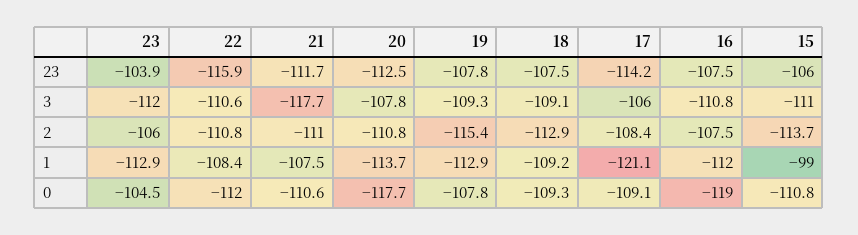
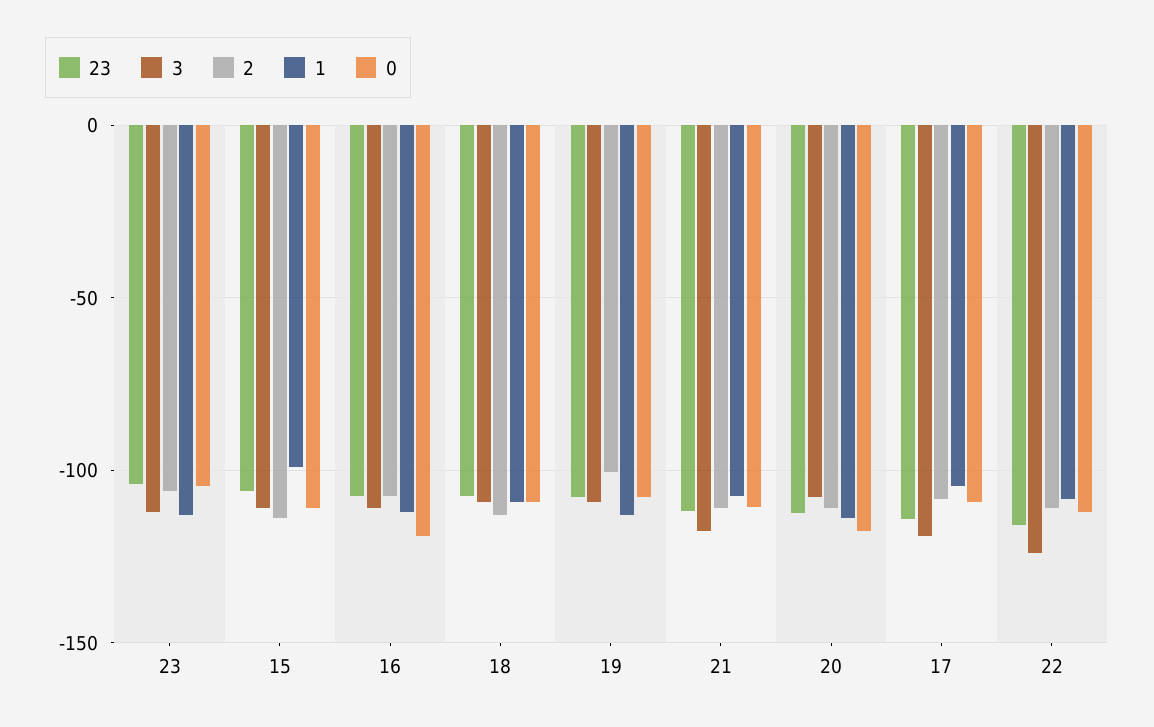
  {
    "23": {
      "23": -103.9,
      "22": -115.9,
      "21": -111.7,
      "20": -112.5,
      "19": -107.8,
      "18": -107.5,
      "17": -114.2,
      "16": -107.5,
      "15": -106
    },
    "3": {
      "23": -112,
-     "22": -110.6,
+     "22": -125,
      "21": -117.7,
      "20": -107.8,
      "19": -109.3,
      "18": -109.1,
-     "17": -106,
+     "17": -120,
      "16": -110.8,
      "15": -111
    },
    "2": {
      "23": -106,
      "22": -110.8,
      "21": -111,
      "20": -110.8,
-     "19": -115.4,
+     "19": -100,
      "18": -112.9,
      "17": -108.4,
      "16": -107.5,
      "15": -113.7
    },
    "1": {
      "23": -112.9,
      "22": -108.4,
      "21": -107.5,
      "20": -113.7,
      "19": -112.9,
      "18": -109.2,
-     "17": -121.1,
+     "17": -105,
      "16": -112,
      "15": -99
    },
    "0": {
      "23": -104.5,
      "22": -112,
      "21": -110.6,
      "20": -117.7,
      "19": -107.8,
      "18": -109.3,
      "17": -109.1,
      "16": -119,
      "15": -110.8
    }
  }

